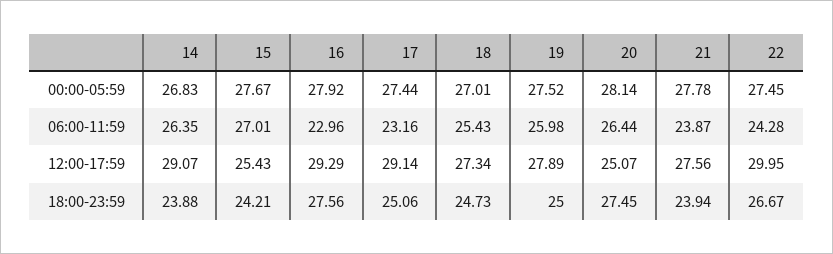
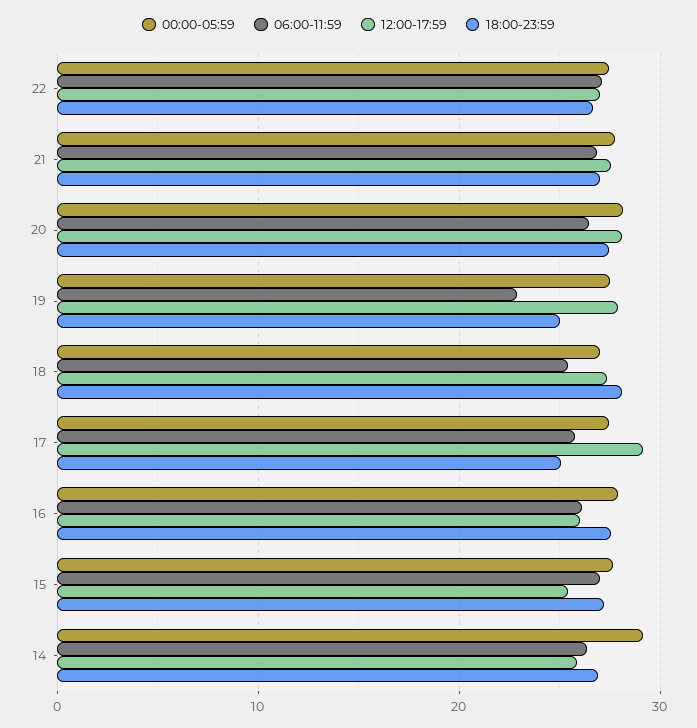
  {
    "00:00-05:59": {
-     "14": 26.83,
+     "14": 29,
      "15": 27.67,
      "16": 27.92,
      "17": 27.44,
      "18": 27.01,
      "19": 27.52,
      "20": 28.14,
      "21": 27.78,
      "22": 27.45
    },
    "06:00-11:59": {
      "14": 26.35,
      "15": 27.01,
-     "16": 22.96,
+     "16": 26,
-     "17": 23.16,
+     "17": 26,
      "18": 25.43,
-     "19": 25.98,
+     "19": 23,
      "20": 26.44,
-     "21": 23.87,
+     "21": 27,
-     "22": 24.28
+     "22": 27
    },
    "12:00-17:59": {
-     "14": 29.07,
+     "14": 26,
      "15": 25.43,
-     "16": 29.29,
+     "16": 26,
      "17": 29.14,
      "18": 27.34,
      "19": 27.89,
-     "20": 25.07,
+     "20": 28,
      "21": 27.56,
-     "22": 29.95
+     "22": 27
    },
    "18:00-23:59": {
-     "14": 23.88,
+     "14": 27,
-     "15": 24.21,
+     "15": 27,
      "16": 27.56,
      "17": 25.06,
-     "18": 24.73,
+     "18": 28,
      "19": 25,
      "20": 27.45,
-     "21": 23.94,
+     "21": 27,
      "22": 26.67
    }
  }

